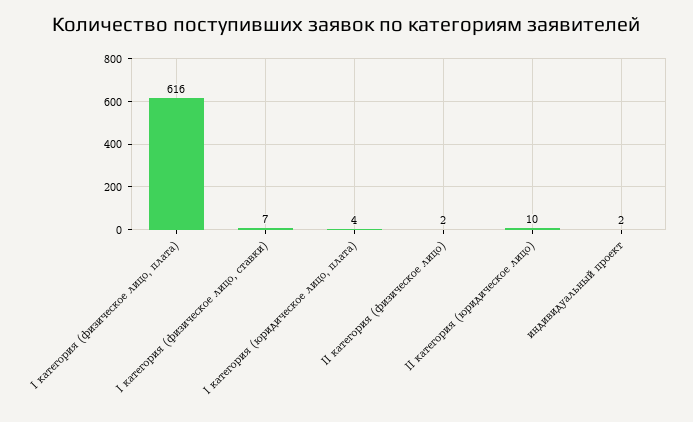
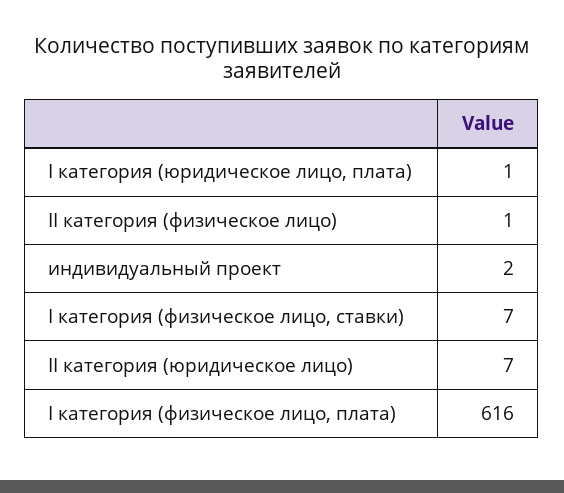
  {
    "I категория (физическое лицо, плата)": 616,
    "I категория (физическое лицо, ставки)": 7,
-   "I категория (юридическое лицо, плата)": 4,
+   "I категория (юридическое лицо, плата)": 1,
-   "II категория (физическое лицо)": 2,
+   "II категория (физическое лицо)": 1,
-   "II категория (юридическое лицо)": 10,
+   "II категория (юридическое лицо)": 7,
    "индивидуальный проект": 2
  }

